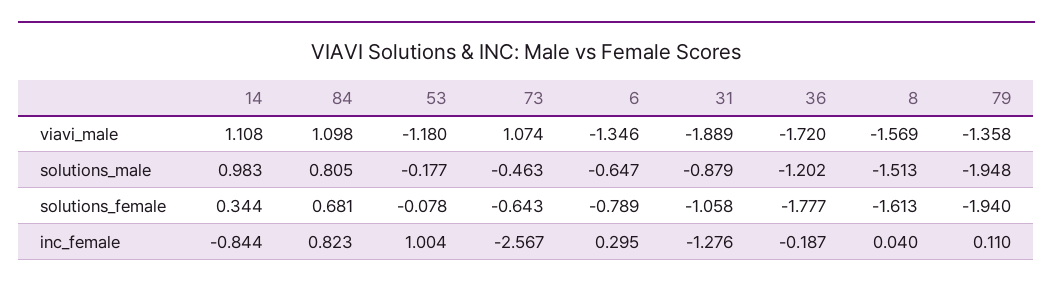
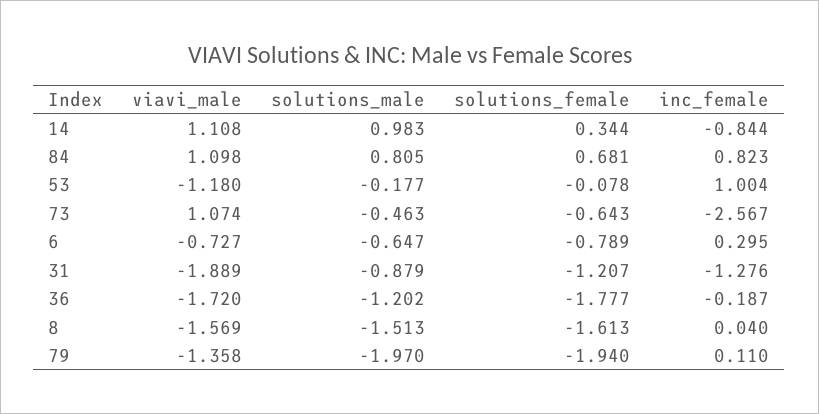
  {
    "14": {
      "viavi_male": 1.108,
      "solutions_male": 0.983,
      "solutions_female": 0.344,
      "inc_female": -0.844
    },
    "84": {
      "viavi_male": 1.098,
      "solutions_male": 0.805,
      "solutions_female": 0.681,
      "inc_female": 0.823
    },
    "53": {
      "viavi_male": -1.18,
      "solutions_male": -0.177,
      "solutions_female": -0.078,
      "inc_female": 1.004
    },
    "73": {
      "viavi_male": 1.074,
      "solutions_male": -0.463,
      "solutions_female": -0.643,
      "inc_female": -2.567
    },
    "6": {
-     "viavi_male": -1.346,
+     "viavi_male": -0.727,
      "solutions_male": -0.647,
      "solutions_female": -0.789,
      "inc_female": 0.295
    },
    "31": {
      "viavi_male": -1.889,
      "solutions_male": -0.879,
-     "solutions_female": -1.058,
+     "solutions_female": -1.207,
      "inc_female": -1.276
    },
    "36": {
      "viavi_male": -1.72,
      "solutions_male": -1.202,
      "solutions_female": -1.777,
      "inc_female": -0.187
    },
    "8": {
      "viavi_male": -1.569,
      "solutions_male": -1.513,
      "solutions_female": -1.613,
      "inc_female": 0.04
    },
    "79": {
      "viavi_male": -1.358,
-     "solutions_male": -1.948,
+     "solutions_male": -1.97,
      "solutions_female": -1.94,
      "inc_female": 0.11
    }
  }

